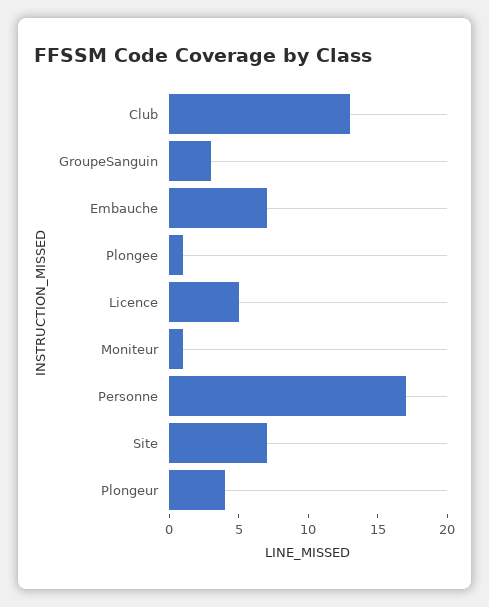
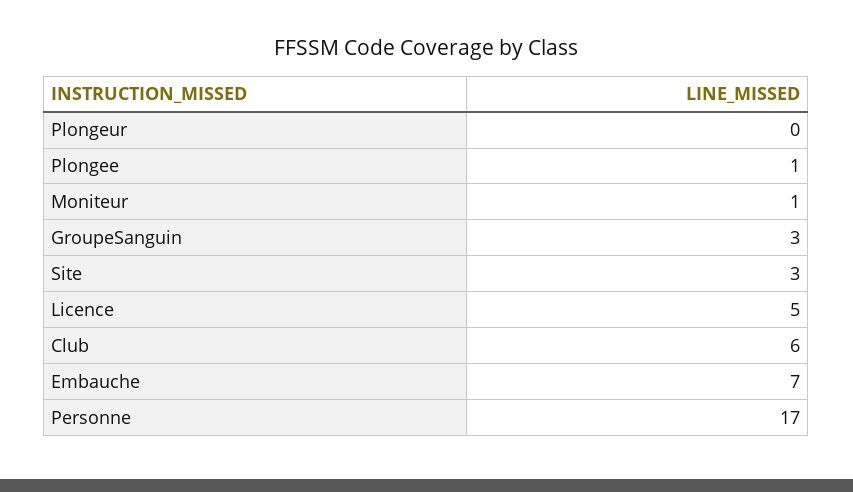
  {
-   "Club": 13,
+   "Club": 6,
    "GroupeSanguin": 3,
    "Embauche": 7,
    "Plongee": 1,
    "Licence": 5,
    "Moniteur": 1,
    "Personne": 17,
-   "Site": 7,
+   "Site": 3,
-   "Plongeur": 4
+   "Plongeur": 0
  }

